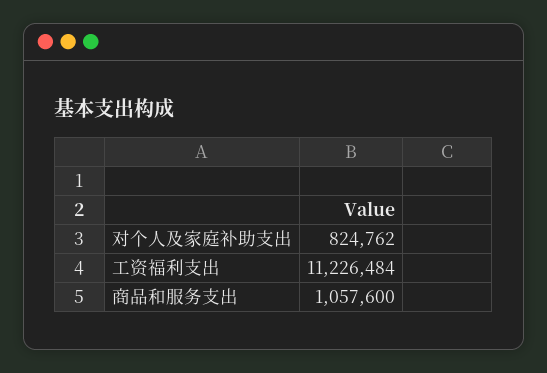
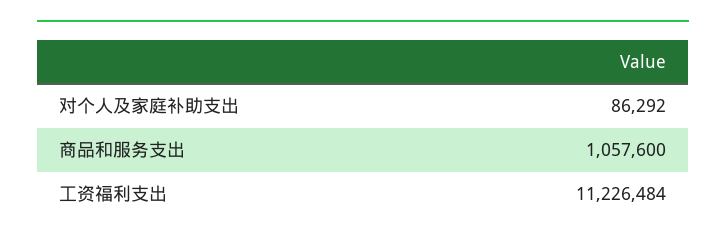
  {
-   "对个人及家庭补助支出": 824762,
+   "对个人及家庭补助支出": 86292,
    "工资福利支出": 11226484,
    "商品和服务支出": 1057600
  }

